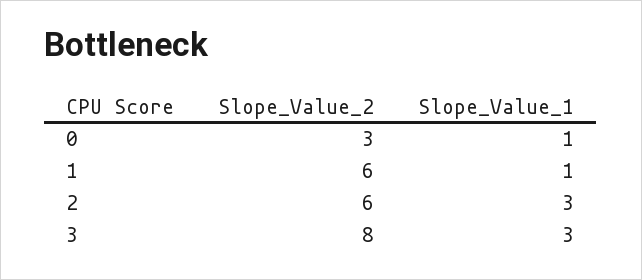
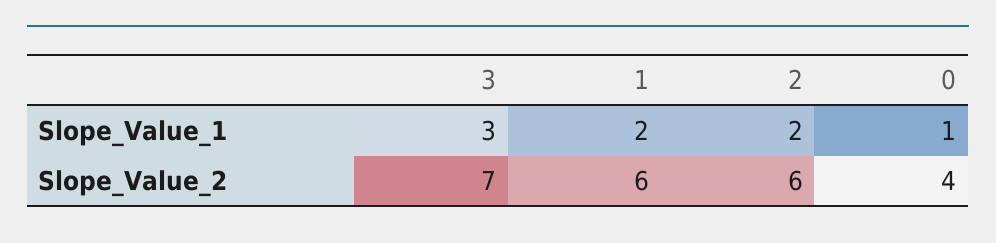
  {
    "Slope_Value_2": {
-     "0": 3,
+     "0": 4,
      "1": 6,
      "2": 6,
-     "3": 8
+     "3": 7
    },
    "Slope_Value_1": {
      "0": 1,
-     "1": 1,
+     "1": 2,
-     "2": 3,
+     "2": 2,
      "3": 3
    }
  }

